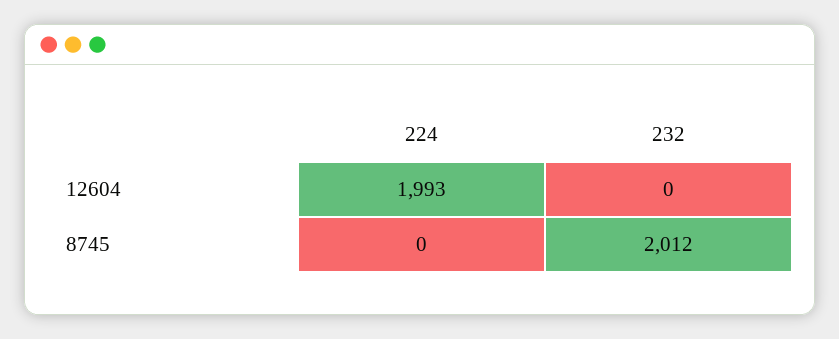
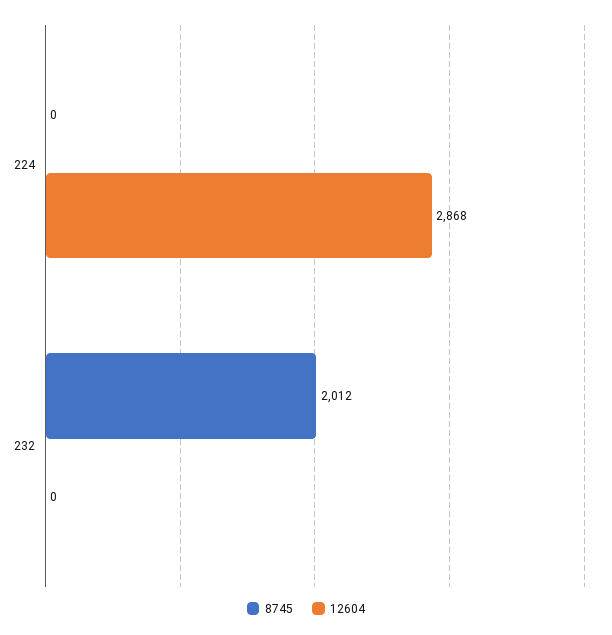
  {
    "12604": {
-     "224": 1993,
+     "224": 2868,
      "232": 0
    },
    "8745": {
      "224": 0,
      "232": 2012
    }
  }

